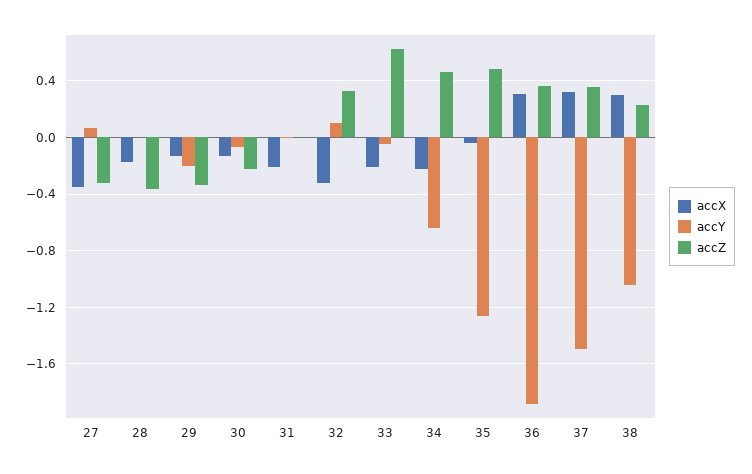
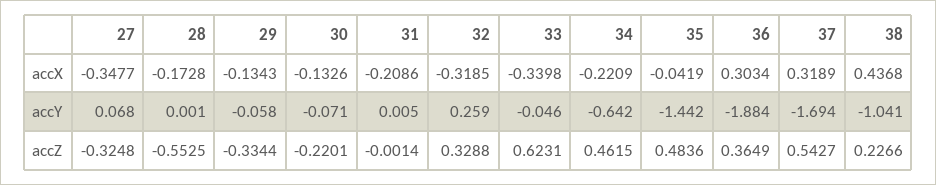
  {
    "accX": {
      "27": -0.3477,
      "28": -0.1728,
      "29": -0.1343,
      "30": -0.1326,
      "31": -0.2086,
      "32": -0.3185,
-     "33": -0.2,
+     "33": -0.3398,
      "34": -0.2209,
      "35": -0.0419,
      "36": 0.3034,
      "37": 0.3189,
-     "38": 0.3
+     "38": 0.4368
    },
    "accY": {
      "27": 0.068,
      "28": 0.001,
-     "29": -0.2,
+     "29": -0.058,
      "30": -0.071,
      "31": 0.005,
-     "32": 0.1,
+     "32": 0.259,
      "33": -0.046,
      "34": -0.642,
-     "35": -1.25,
+     "35": -1.442,
      "36": -1.884,
-     "37": -1.5,
+     "37": -1.694,
      "38": -1.041
    },
    "accZ": {
      "27": -0.3248,
-     "28": -0.35,
+     "28": -0.5525,
      "29": -0.3344,
      "30": -0.2201,
      "31": -0.0014,
      "32": 0.3288,
      "33": 0.6231,
      "34": 0.4615,
      "35": 0.4836,
      "36": 0.3649,
-     "37": 0.35,
+     "37": 0.5427,
      "38": 0.2266
    }
  }

